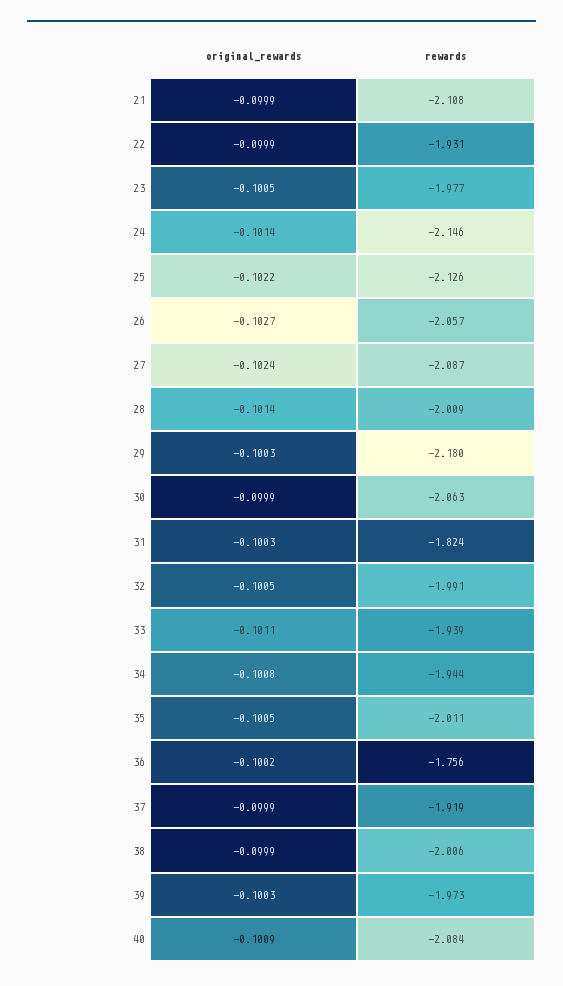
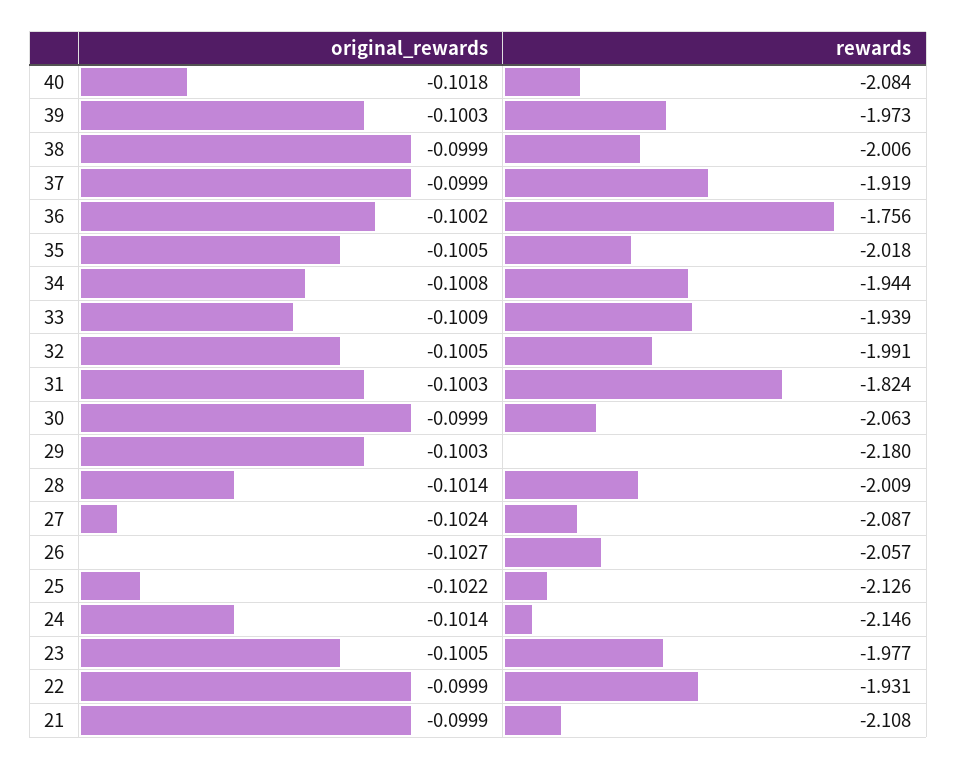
  {
    "original_rewards": {
      "21": -0.0999,
      "22": -0.0999,
      "23": -0.1005,
      "24": -0.1014,
      "25": -0.1022,
      "26": -0.1027,
      "27": -0.1024,
      "28": -0.1014,
      "29": -0.1003,
      "30": -0.0999,
      "31": -0.1003,
      "32": -0.1005,
-     "33": -0.1011,
+     "33": -0.1009,
      "34": -0.1008,
      "35": -0.1005,
      "36": -0.1002,
      "37": -0.0999,
      "38": -0.0999,
      "39": -0.1003,
-     "40": -0.1009
+     "40": -0.1018
    },
    "rewards": {
      "21": -2.108,
      "22": -1.931,
      "23": -1.977,
      "24": -2.146,
      "25": -2.126,
      "26": -2.057,
      "27": -2.087,
      "28": -2.009,
      "29": -2.18,
      "30": -2.063,
      "31": -1.824,
      "32": -1.991,
      "33": -1.939,
      "34": -1.944,
-     "35": -2.011,
+     "35": -2.018,
      "36": -1.756,
      "37": -1.919,
      "38": -2.006,
      "39": -1.973,
      "40": -2.084
    }
  }

